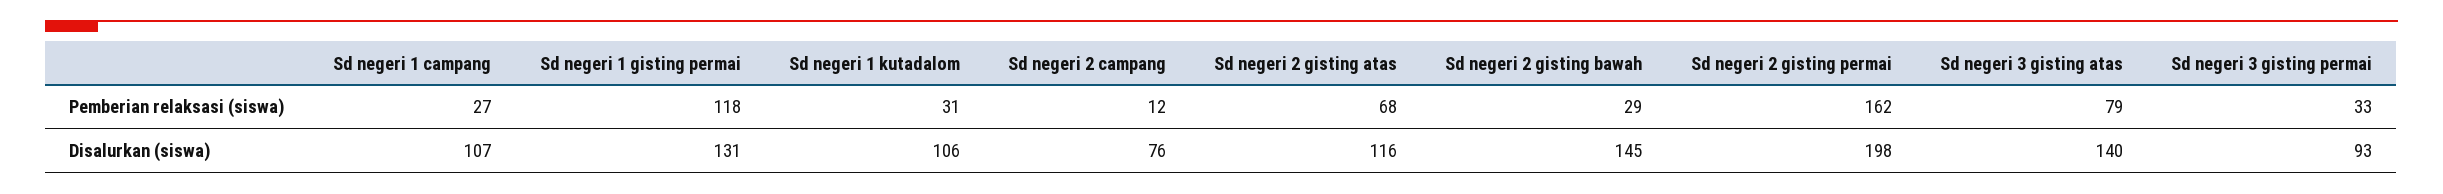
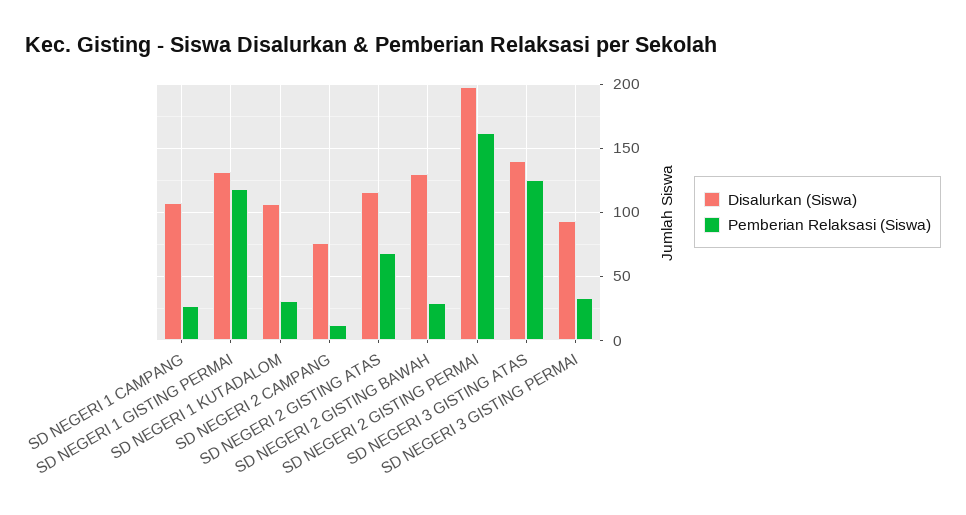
  {
    "Pemberian relaksasi (siswa)": {
      "Sd negeri 1 campang": 27,
      "Sd negeri 1 gisting permai": 118,
      "Sd negeri 1 kutadalom": 31,
      "Sd negeri 2 campang": 12,
      "Sd negeri 2 gisting atas": 68,
      "Sd negeri 2 gisting bawah": 29,
      "Sd negeri 2 gisting permai": 162,
-     "Sd negeri 3 gisting atas": 79,
+     "Sd negeri 3 gisting atas": 125,
      "Sd negeri 3 gisting permai": 33
    },
    "Disalurkan (siswa)": {
      "Sd negeri 1 campang": 107,
      "Sd negeri 1 gisting permai": 131,
      "Sd negeri 1 kutadalom": 106,
      "Sd negeri 2 campang": 76,
      "Sd negeri 2 gisting atas": 116,
-     "Sd negeri 2 gisting bawah": 145,
+     "Sd negeri 2 gisting bawah": 130,
      "Sd negeri 2 gisting permai": 198,
      "Sd negeri 3 gisting atas": 140,
      "Sd negeri 3 gisting permai": 93
    }
  }

